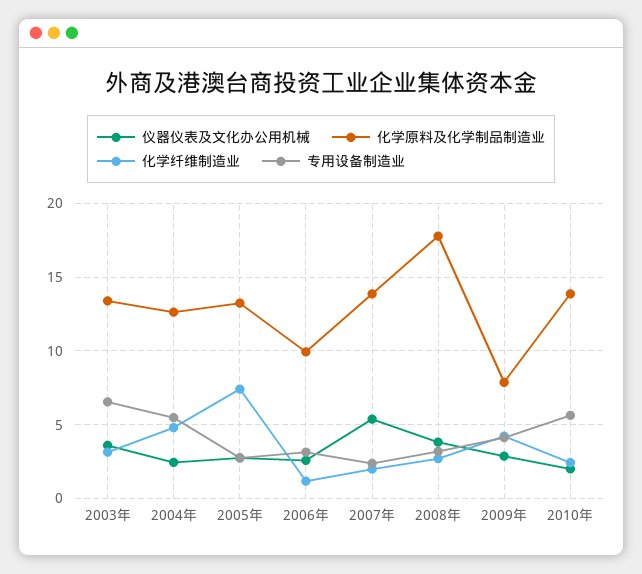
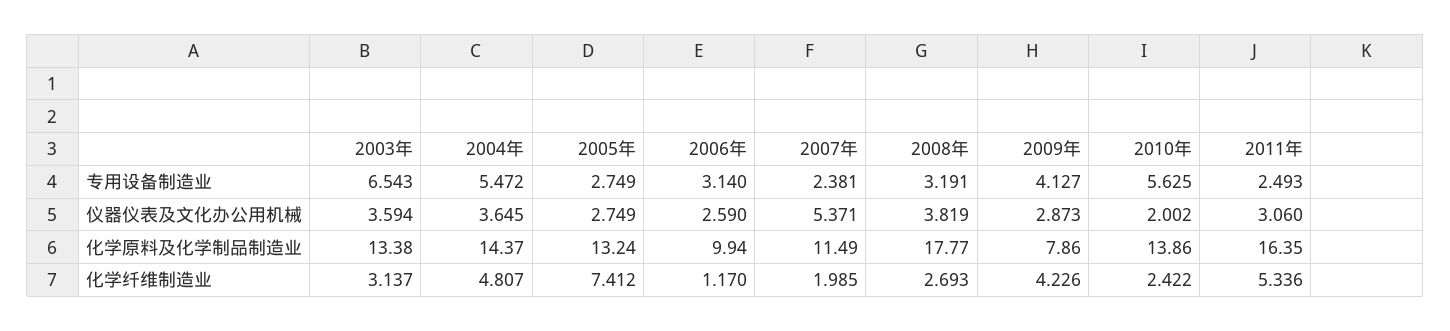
  {
    "仪器仪表及文化办公用机械": {
      "2003年": 3.594,
-     "2004年": 2.5,
+     "2004年": 3.645,
      "2005年": 2.749,
      "2006年": 2.59,
      "2007年": 5.371,
      "2008年": 3.819,
      "2009年": 2.873,
-     "2010年": 2.002
+     "2010年": 2.002,
+     "2011年": 3.06
    },
    "化学原料及化学制品制造业": {
      "2003年": 13.38,
-     "2004年": 12.5,
+     "2004年": 14.37,
      "2005年": 13.24,
      "2006年": 9.94,
-     "2007年": 14,
+     "2007年": 11.49,
      "2008年": 17.77,
      "2009年": 7.86,
-     "2010年": 13.86
+     "2010年": 13.86,
+     "2011年": 16.35
    },
    "化学纤维制造业": {
      "2003年": 3.137,
      "2004年": 4.807,
      "2005年": 7.412,
      "2006年": 1.17,
      "2007年": 1.985,
      "2008年": 2.693,
      "2009年": 4.226,
-     "2010年": 2.422
+     "2010年": 2.422,
+     "2011年": 5.336
    },
    "专用设备制造业": {
      "2003年": 6.543,
      "2004年": 5.472,
      "2005年": 2.749,
      "2006年": 3.14,
      "2007年": 2.381,
      "2008年": 3.191,
      "2009年": 4.127,
-     "2010年": 5.625
+     "2010年": 5.625,
+     "2011年": 2.493
    }
  }

